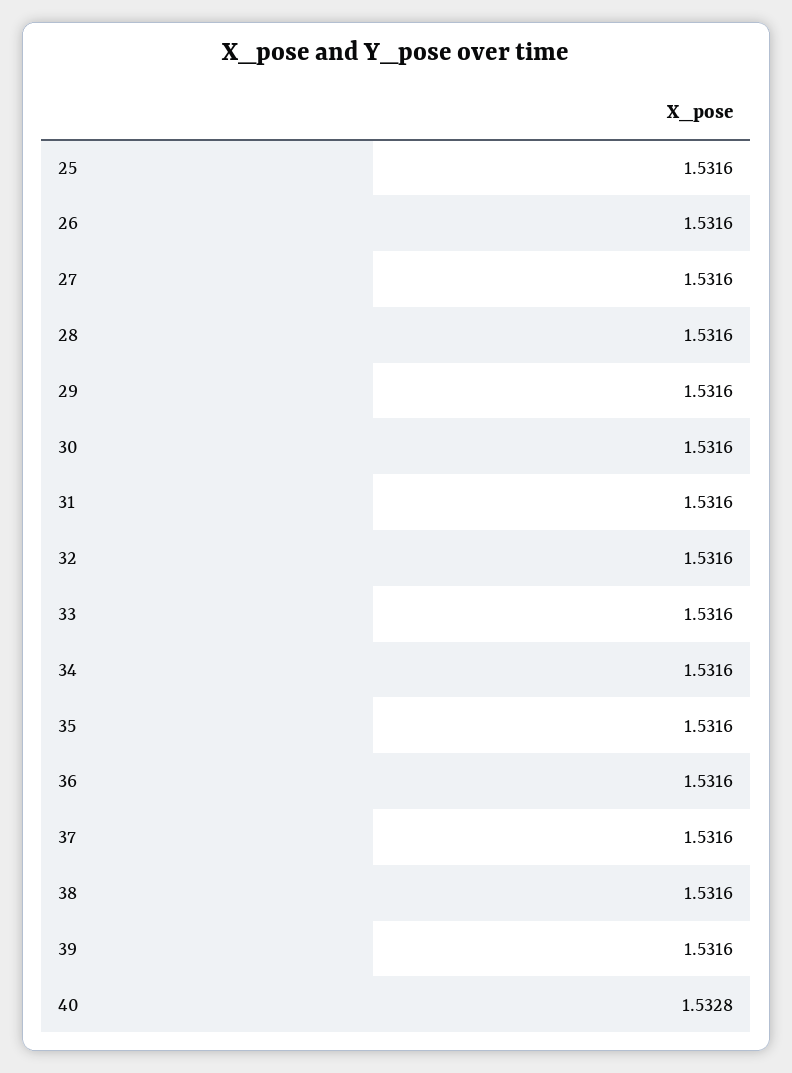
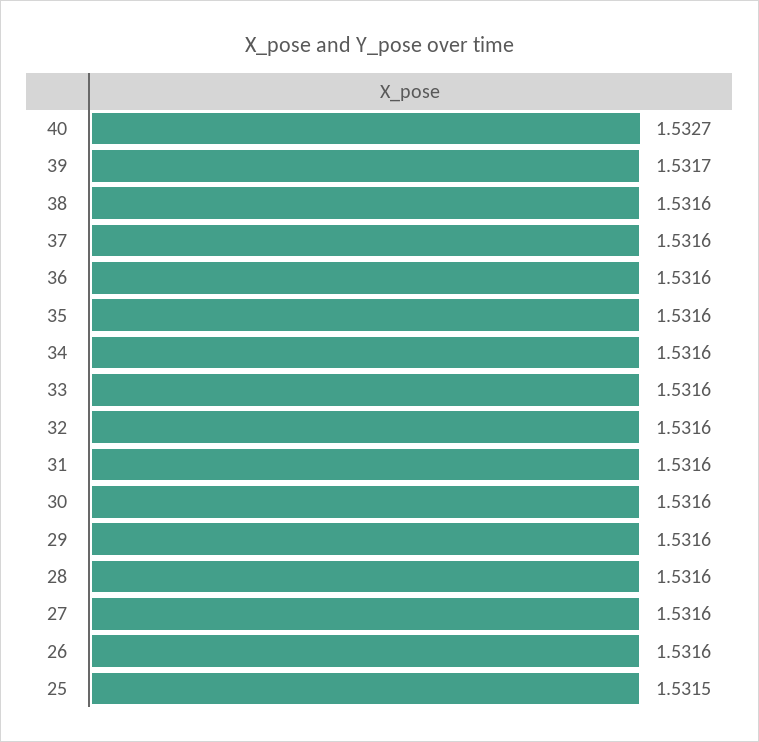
  {
-   "25": 1.5316,
+   "25": 1.5315,
    "26": 1.5316,
    "27": 1.5316,
    "28": 1.5316,
    "29": 1.5316,
    "30": 1.5316,
    "31": 1.5316,
    "32": 1.5316,
    "33": 1.5316,
    "34": 1.5316,
    "35": 1.5316,
    "36": 1.5316,
    "37": 1.5316,
    "38": 1.5316,
-   "39": 1.5316,
+   "39": 1.5317,
-   "40": 1.5328
+   "40": 1.5327
  }

